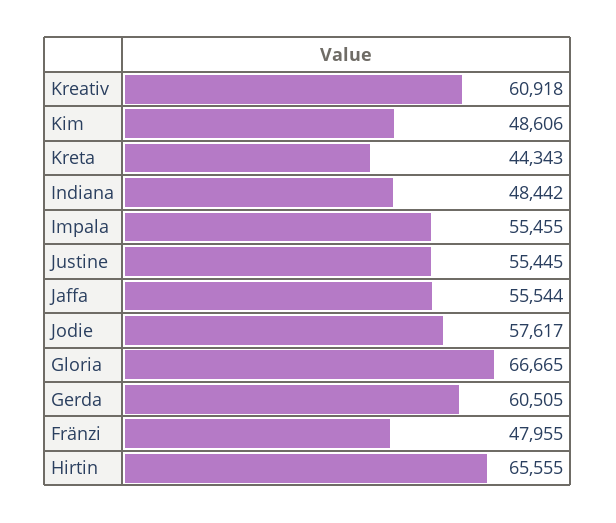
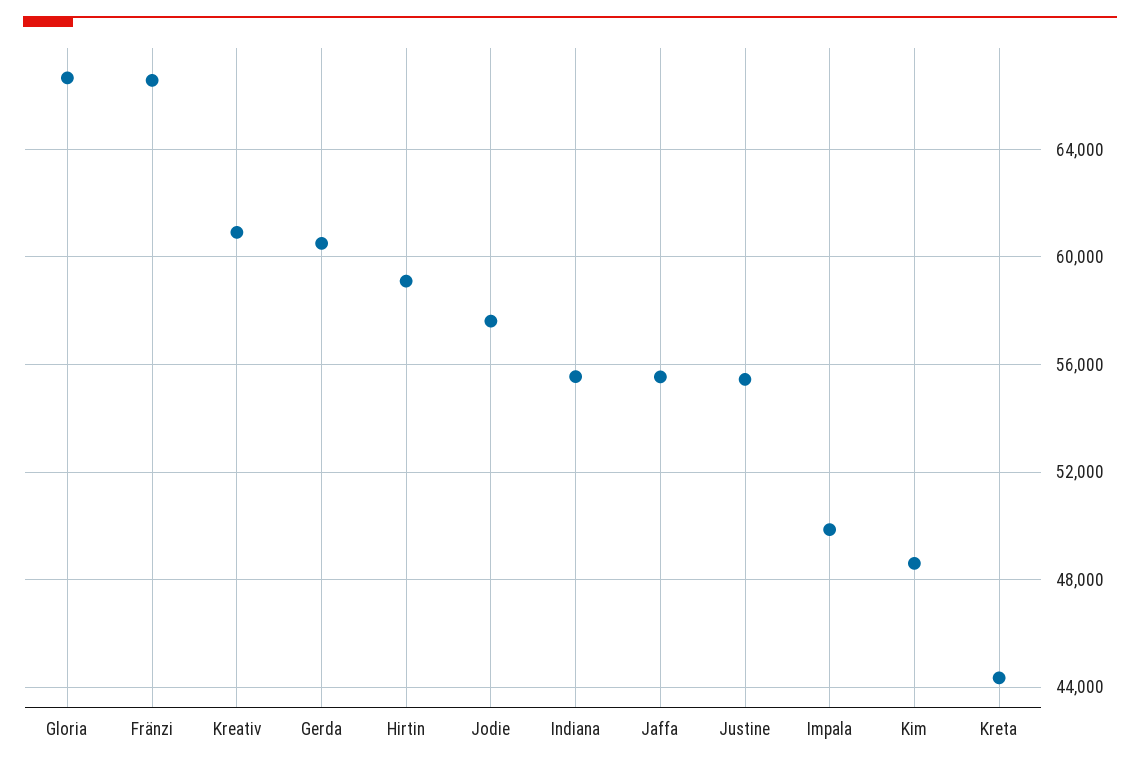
  {
    "Kreativ": 60918,
    "Kim": 48606,
    "Kreta": 44343,
-   "Indiana": 48442,
+   "Indiana": 55500,
-   "Impala": 55455,
+   "Impala": 50000,
    "Justine": 55445,
    "Jaffa": 55544,
    "Jodie": 57617,
    "Gloria": 66665,
    "Gerda": 60505,
-   "Fränzi": 47955,
+   "Fränzi": 66500,
-   "Hirtin": 65555
+   "Hirtin": 59000
  }

